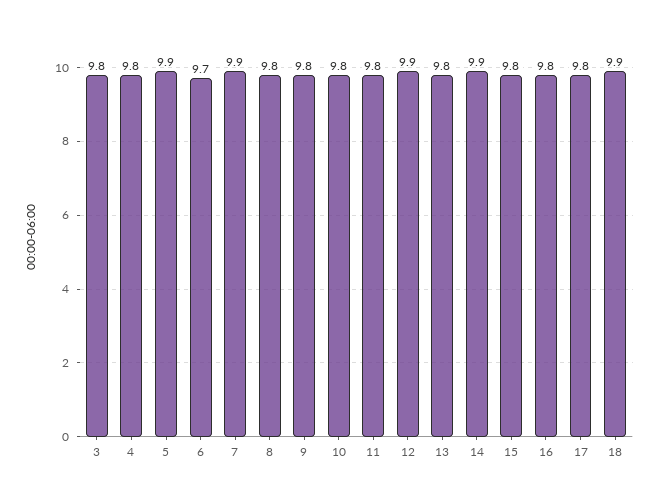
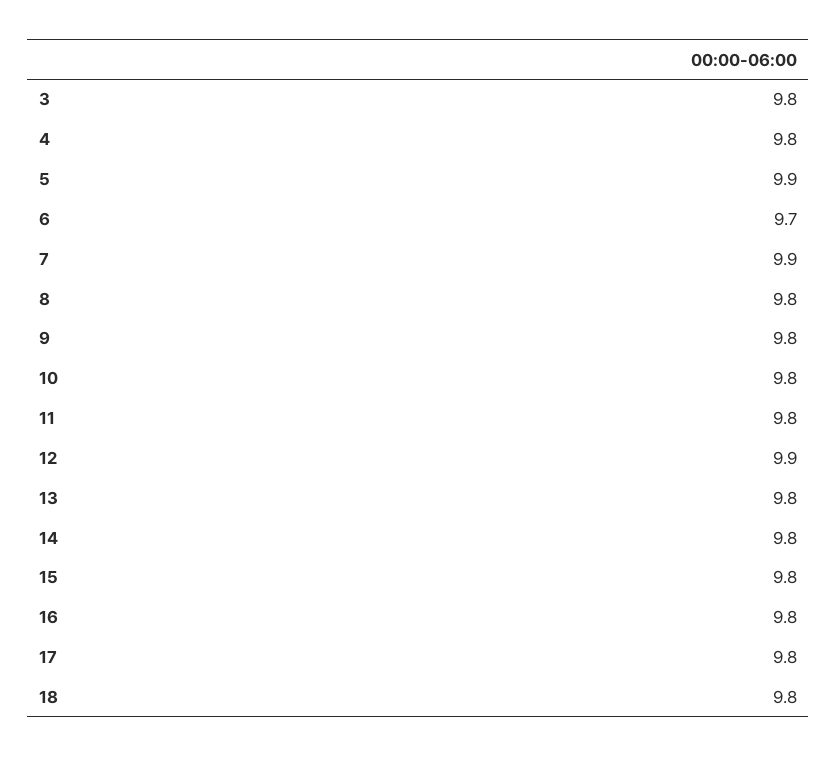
  {
    "3": 9.8,
    "4": 9.8,
    "5": 9.9,
    "6": 9.7,
    "7": 9.9,
    "8": 9.8,
    "9": 9.8,
    "10": 9.8,
    "11": 9.8,
    "12": 9.9,
    "13": 9.8,
-   "14": 9.9,
+   "14": 9.8,
    "15": 9.8,
    "16": 9.8,
    "17": 9.8,
-   "18": 9.9
+   "18": 9.8
  }

